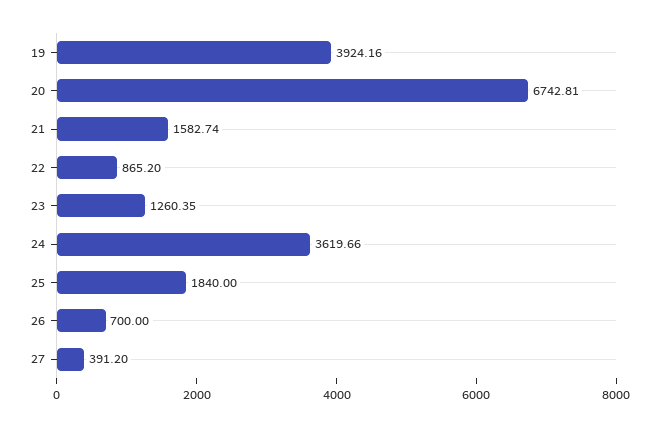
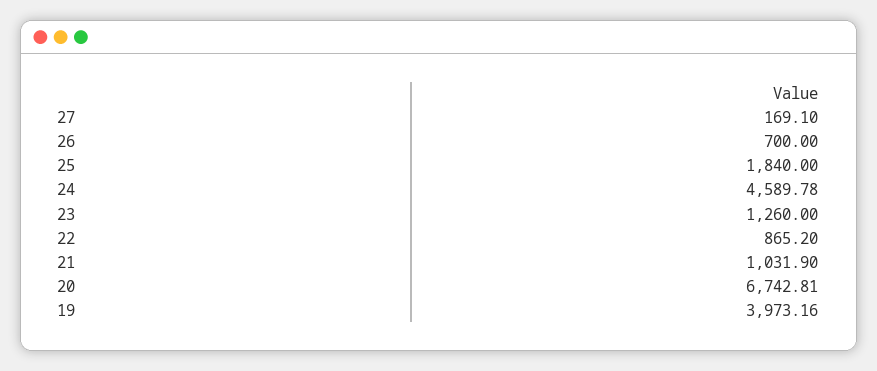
  {
-   "19": 3924.16,
+   "19": 3973.16,
    "20": 6742.81,
-   "21": 1582.74,
+   "21": 1031.9,
    "22": 865.2,
-   "23": 1260.35,
+   "23": 1260,
-   "24": 3619.66,
+   "24": 4589.78,
    "25": 1840,
    "26": 700,
-   "27": 391.2
+   "27": 169.1
  }

